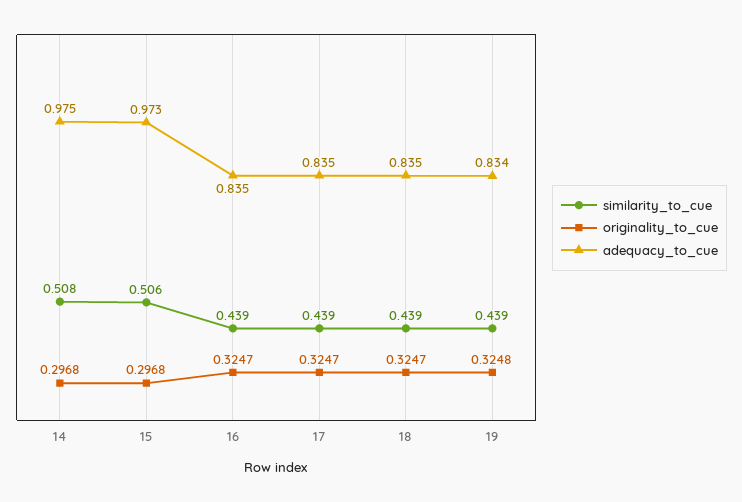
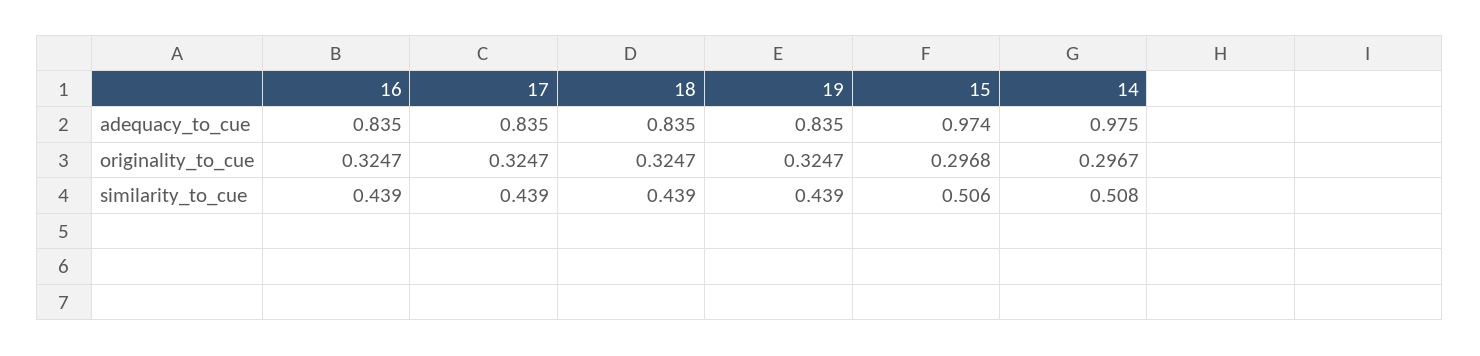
  {
    "similarity_to_cue": {
      "14": 0.508,
      "15": 0.506,
      "16": 0.439,
      "17": 0.439,
      "18": 0.439,
      "19": 0.439
    },
    "originality_to_cue": {
-     "14": 0.2968,
+     "14": 0.2967,
      "15": 0.2968,
      "16": 0.3247,
      "17": 0.3247,
      "18": 0.3247,
-     "19": 0.3248
+     "19": 0.3247
    },
    "adequacy_to_cue": {
      "14": 0.975,
-     "15": 0.973,
+     "15": 0.974,
      "16": 0.835,
      "17": 0.835,
      "18": 0.835,
-     "19": 0.834
+     "19": 0.835
    }
  }

